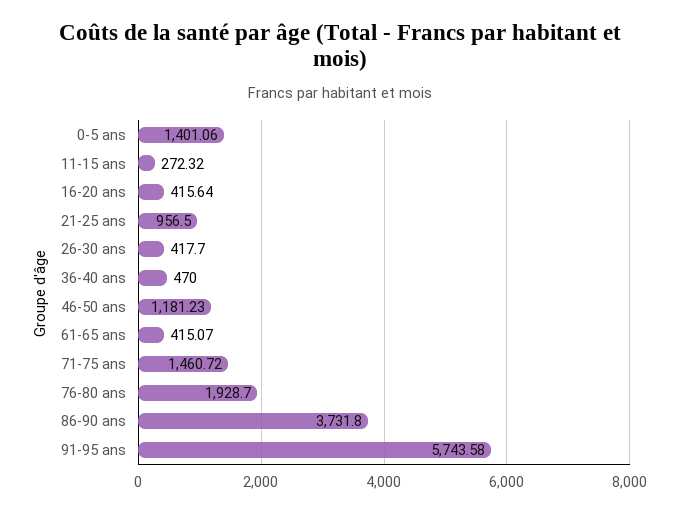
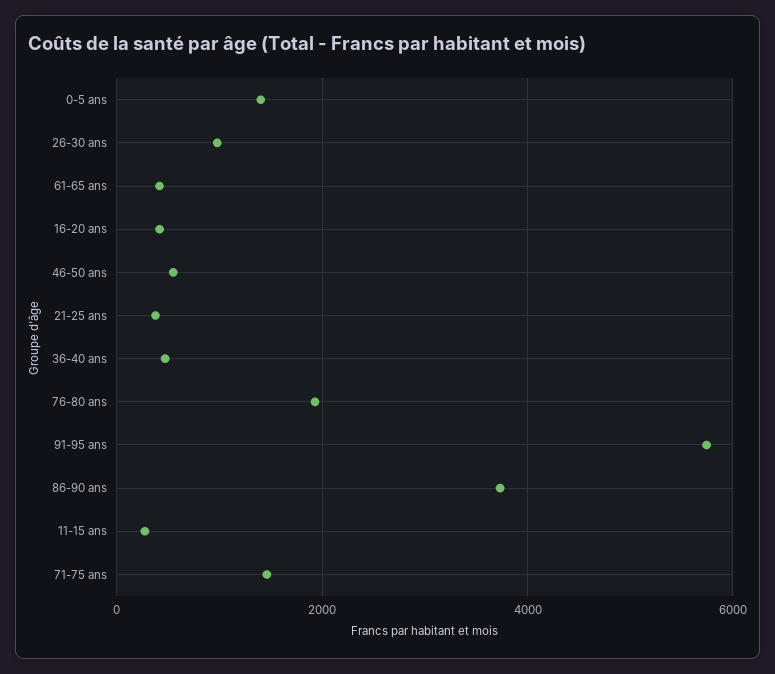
  {
    "0-5 ans": 1401.06,
    "11-15 ans": 272.32,
    "16-20 ans": 415.64,
-   "21-25 ans": 956.5,
+   "21-25 ans": 400,
-   "26-30 ans": 417.7,
+   "26-30 ans": 1000,
    "36-40 ans": 470,
-   "46-50 ans": 1181.23,
+   "46-50 ans": 600,
    "61-65 ans": 415.07,
    "71-75 ans": 1460.72,
    "76-80 ans": 1928.7,
    "86-90 ans": 3731.8,
    "91-95 ans": 5743.58
  }

